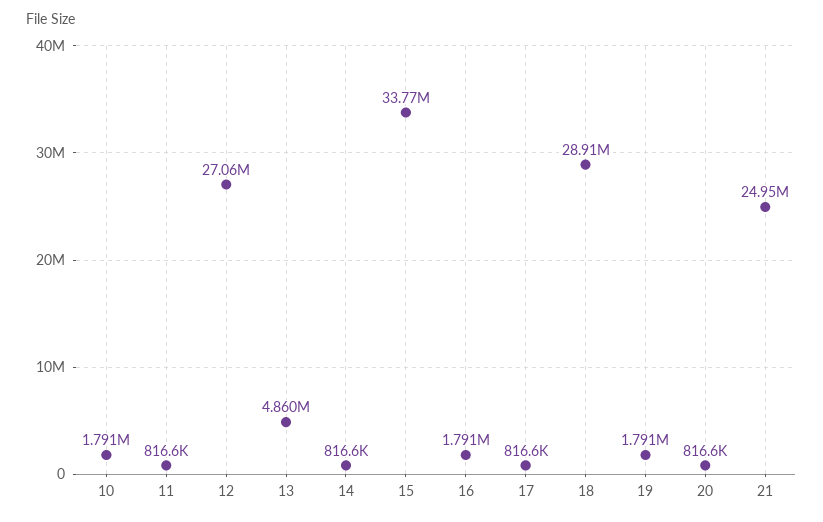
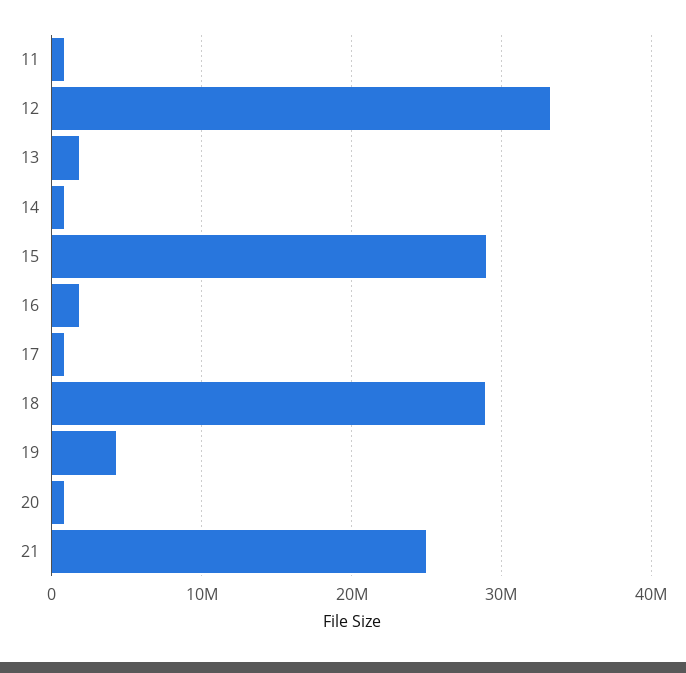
  {
-   "10": 1791000,
    "11": 816600,
-   "12": 27060000,
+   "12": 33000000,
-   "13": 4860000,
+   "13": 2000000,
    "14": 816600,
-   "15": 33770000,
+   "15": 29000000,
    "16": 1791000,
    "17": 816600,
    "18": 28910000,
-   "19": 1791000,
+   "19": 4000000,
    "20": 816600,
    "21": 24950000
  }

